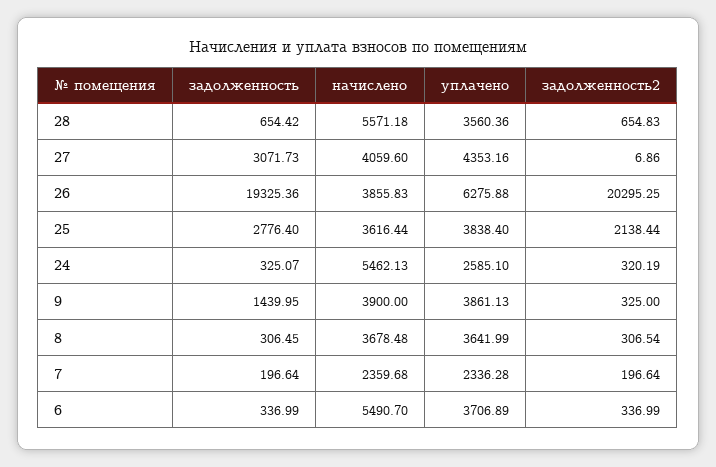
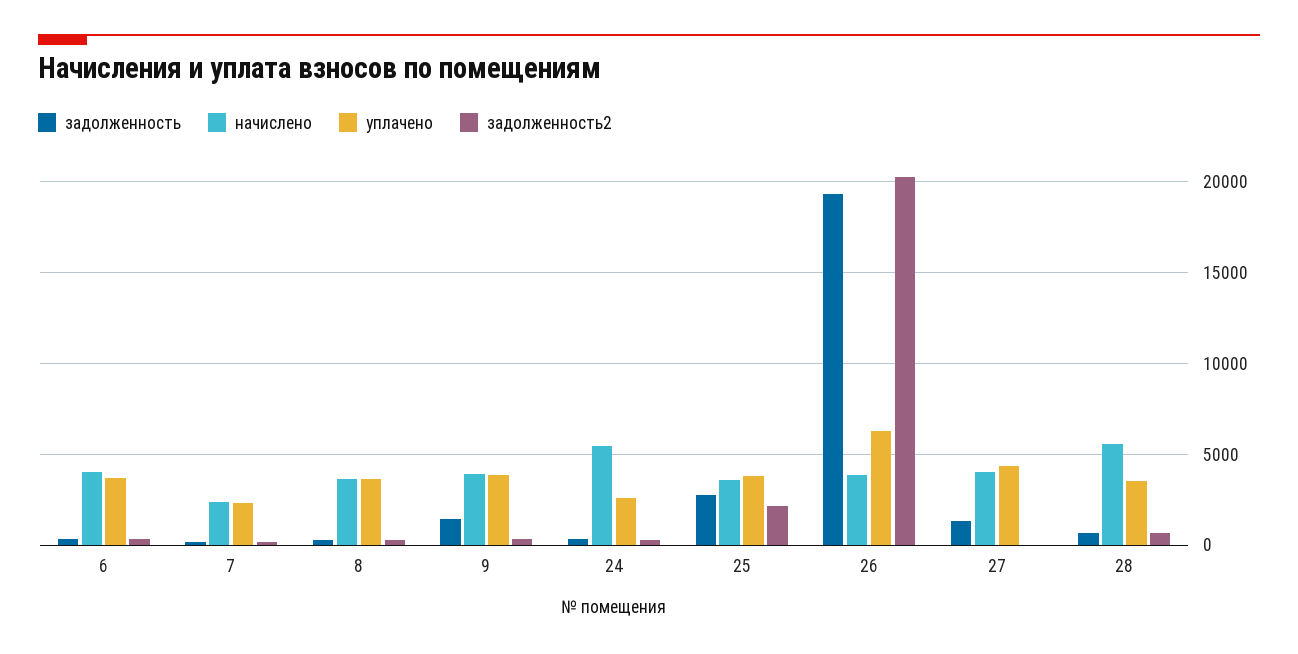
  {
    "задолженность": {
      "28": 654.42,
-     "27": 3071.73,
+     "27": 1500,
      "26": 19325.36,
      "25": 2776.4,
      "24": 325.07,
      "9": 1439.95,
      "8": 306.45,
      "7": 196.64,
      "6": 336.99
    },
    "начислено": {
      "28": 5571.18,
      "27": 4059.6,
      "26": 3855.83,
      "25": 3616.44,
      "24": 5462.13,
      "9": 3900,
      "8": 3678.48,
      "7": 2359.68,
-     "6": 5490.7
+     "6": 4000
    },
    "уплачено": {
      "28": 3560.36,
      "27": 4353.16,
      "26": 6275.88,
      "25": 3838.4,
      "24": 2585.1,
      "9": 3861.13,
      "8": 3641.99,
      "7": 2336.28,
      "6": 3706.89
    },
    "задолженность2": {
      "28": 654.83,
      "27": 6.86,
      "26": 20295.25,
      "25": 2138.44,
      "24": 320.19,
      "9": 325,
      "8": 306.54,
      "7": 196.64,
      "6": 336.99
    }
  }

